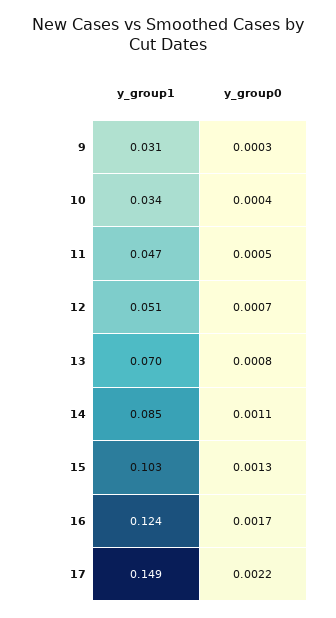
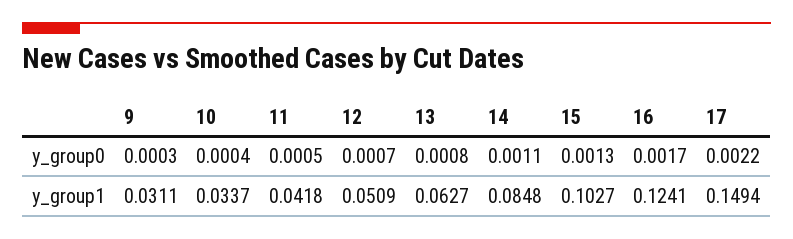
  {
    "y_group1": {
      "9": 0.0311,
      "10": 0.0337,
-     "11": 0.047,
+     "11": 0.0418,
      "12": 0.0509,
-     "13": 0.07,
+     "13": 0.0627,
      "14": 0.0848,
      "15": 0.1027,
      "16": 0.1241,
      "17": 0.1494
    },
    "y_group0": {
      "9": 0.0003,
      "10": 0.0004,
      "11": 0.0005,
      "12": 0.0007,
      "13": 0.0008,
      "14": 0.0011,
      "15": 0.0013,
      "16": 0.0017,
      "17": 0.0022
    }
  }

